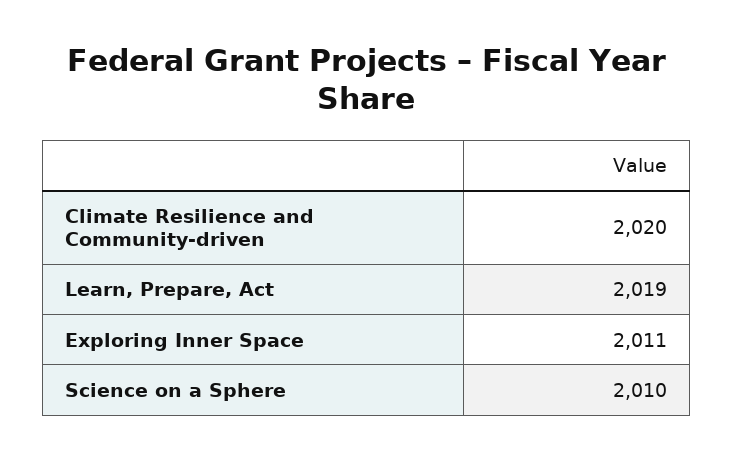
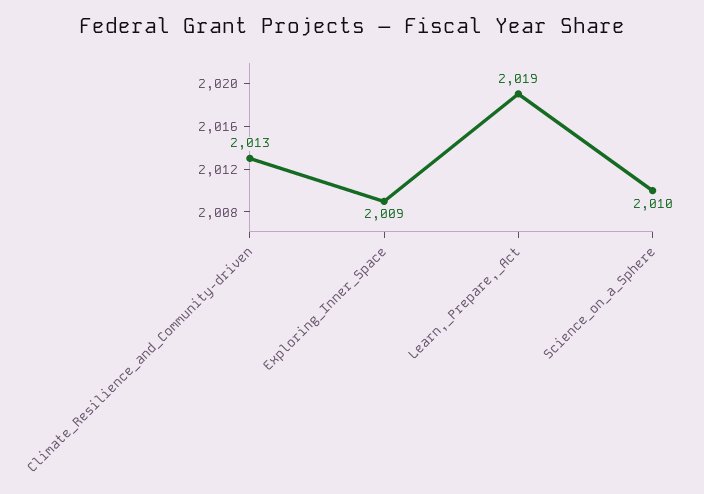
  {
-   "Climate Resilience and Community-driven": 2020,
+   "Climate Resilience and Community-driven": 2013,
    "Learn, Prepare, Act": 2019,
-   "Exploring Inner Space": 2011,
+   "Exploring Inner Space": 2009,
    "Science on a Sphere": 2010
  }

